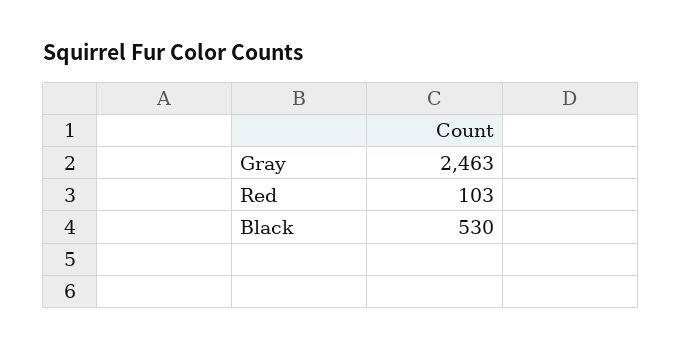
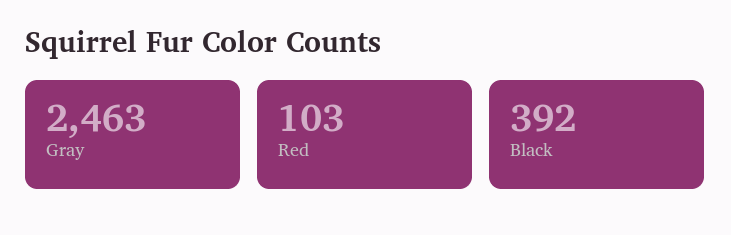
  {
    "Gray": 2463,
    "Red": 103,
-   "Black": 530
+   "Black": 392
  }

